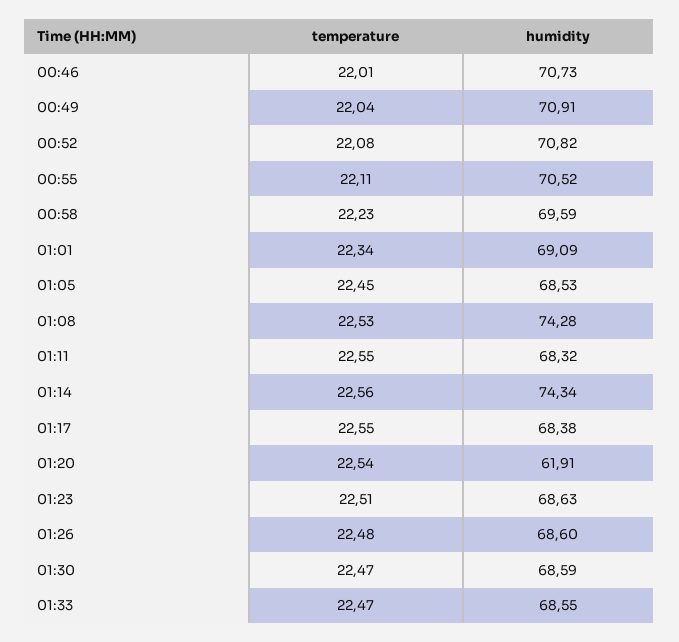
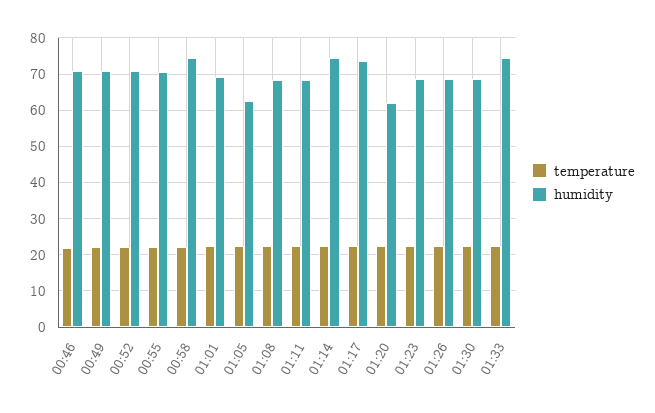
  {
    "temperature": {
      "00:46": 22.01,
      "00:49": 22.04,
      "00:52": 22.08,
      "00:55": 22.11,
      "00:58": 22.23,
      "01:01": 22.34,
      "01:05": 22.45,
      "01:08": 22.53,
      "01:11": 22.55,
      "01:14": 22.56,
      "01:17": 22.55,
      "01:20": 22.54,
      "01:23": 22.51,
      "01:26": 22.48,
      "01:30": 22.47,
      "01:33": 22.47
    },
    "humidity": {
      "00:46": 70.73,
      "00:49": 70.91,
      "00:52": 70.82,
      "00:55": 70.52,
-     "00:58": 69.59,
+     "00:58": 74,
      "01:01": 69.09,
-     "01:05": 68.53,
+     "01:05": 62,
-     "01:08": 74.28,
+     "01:08": 68,
      "01:11": 68.32,
      "01:14": 74.34,
-     "01:17": 68.38,
+     "01:17": 74,
      "01:20": 61.91,
      "01:23": 68.63,
      "01:26": 68.6,
      "01:30": 68.59,
-     "01:33": 68.55
+     "01:33": 74
    }
  }

